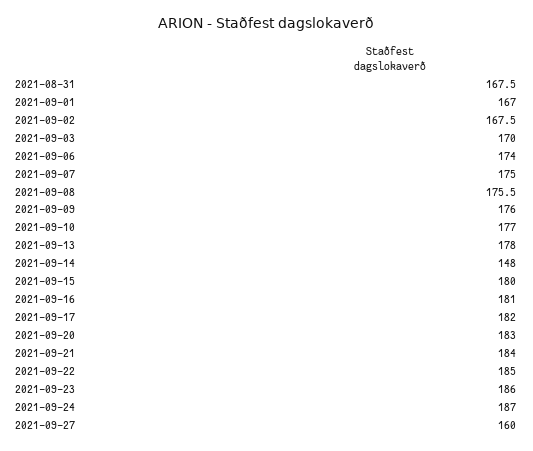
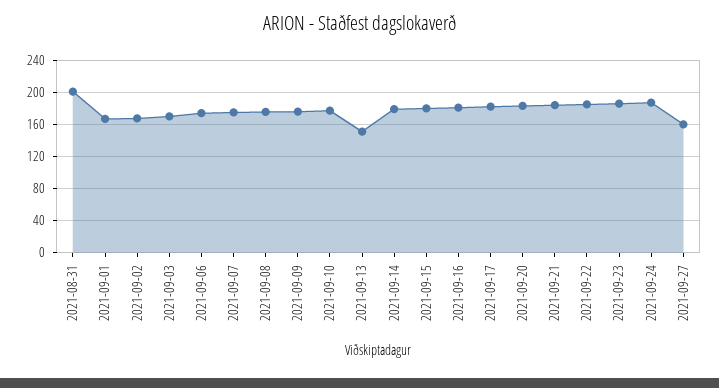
  {
-   "2021-08-31": 167.5,
+   "2021-08-31": 200,
    "2021-09-01": 167,
    "2021-09-02": 167.5,
    "2021-09-03": 170,
    "2021-09-06": 174,
    "2021-09-07": 175,
    "2021-09-08": 175.5,
    "2021-09-09": 176,
    "2021-09-10": 177,
-   "2021-09-13": 178,
+   "2021-09-13": 150,
-   "2021-09-14": 148,
+   "2021-09-14": 180,
    "2021-09-15": 180,
    "2021-09-16": 181,
    "2021-09-17": 182,
    "2021-09-20": 183,
    "2021-09-21": 184,
    "2021-09-22": 185,
    "2021-09-23": 186,
    "2021-09-24": 187,
    "2021-09-27": 160
  }

